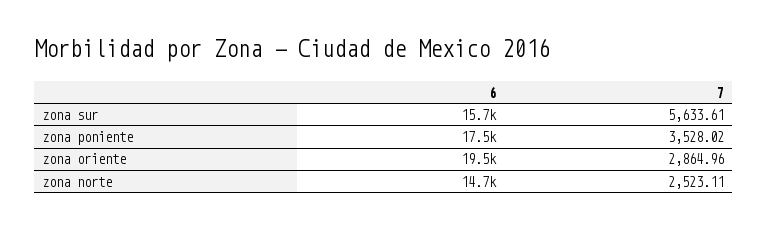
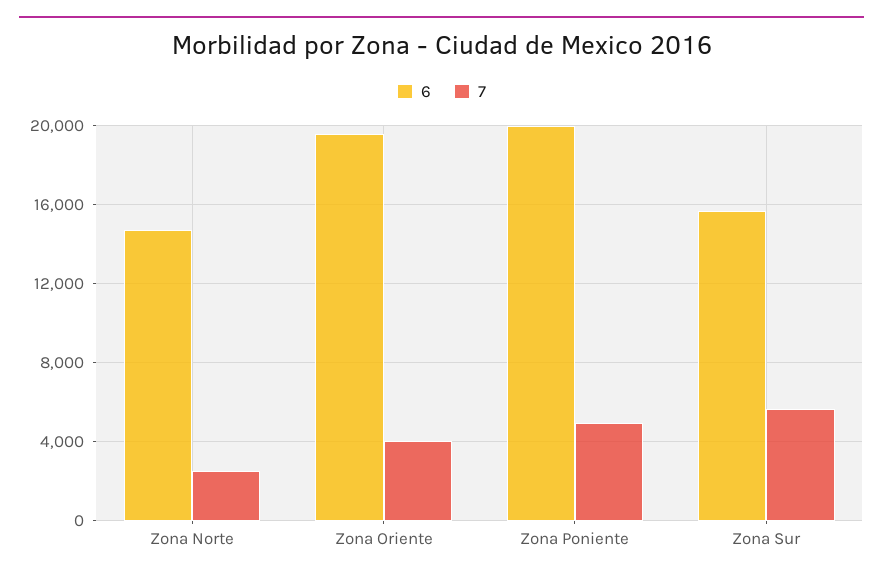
  {
    "6": {
      "zona sur": 15700,
-     "zona poniente": 17500,
+     "zona poniente": 20000,
      "zona oriente": 19500,
      "zona norte": 14700
    },
    "7": {
      "zona sur": 5633.61,
-     "zona poniente": 3528.02,
+     "zona poniente": 5000,
-     "zona oriente": 2864.96,
+     "zona oriente": 4000,
      "zona norte": 2523.11
    }
  }

